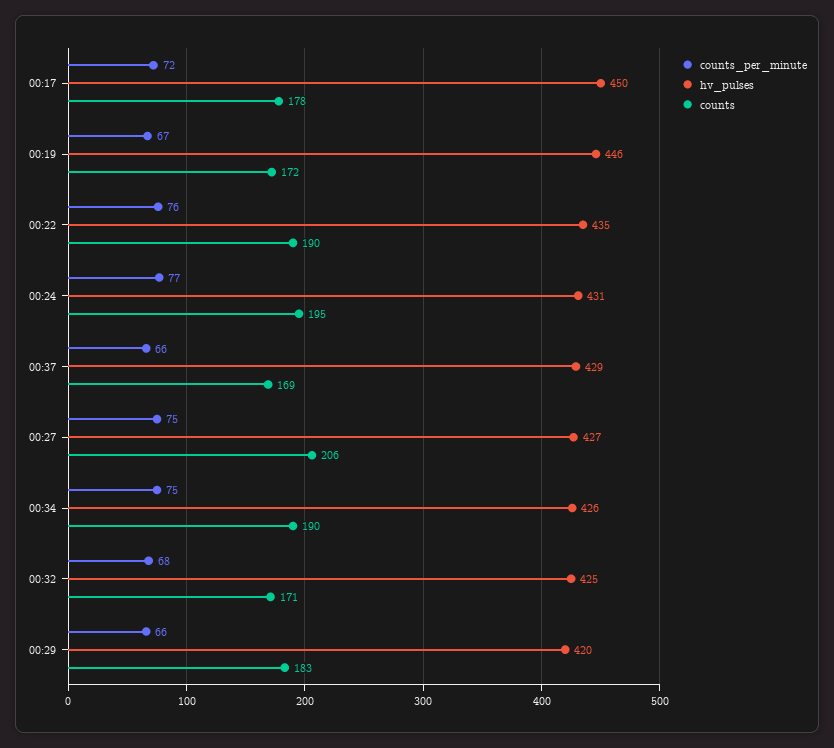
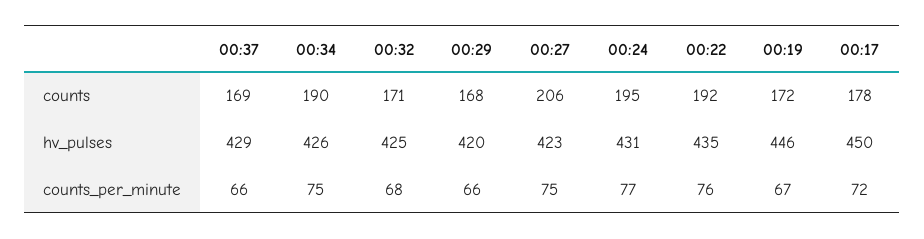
  {
    "counts_per_minute": {
      "00:17": 72,
      "00:19": 67,
      "00:22": 76,
      "00:24": 77,
      "00:37": 66,
      "00:27": 75,
      "00:34": 75,
      "00:32": 68,
      "00:29": 66
    },
    "hv_pulses": {
      "00:17": 450,
      "00:19": 446,
      "00:22": 435,
      "00:24": 431,
      "00:37": 429,
-     "00:27": 427,
+     "00:27": 423,
      "00:34": 426,
      "00:32": 425,
      "00:29": 420
    },
    "counts": {
      "00:17": 178,
      "00:19": 172,
-     "00:22": 190,
+     "00:22": 192,
      "00:24": 195,
      "00:37": 169,
      "00:27": 206,
      "00:34": 190,
      "00:32": 171,
-     "00:29": 183
+     "00:29": 168
    }
  }

